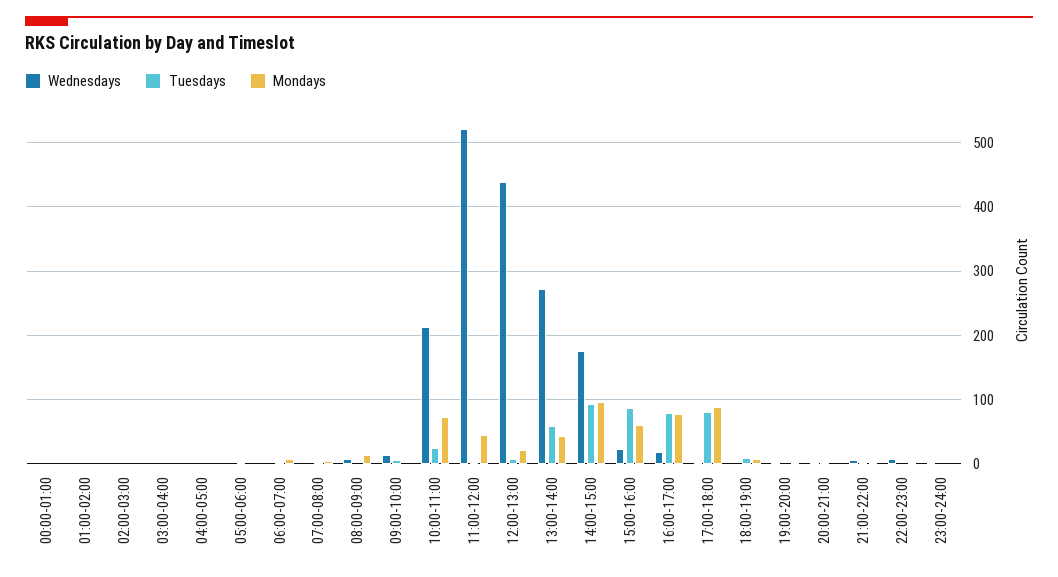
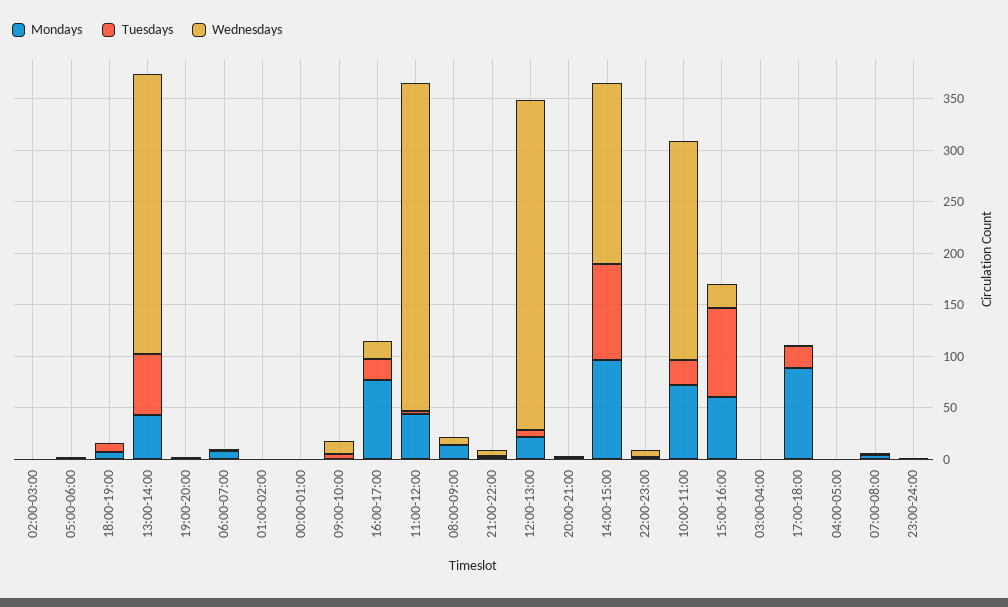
  {
    "Wednesdays": {
      "00:00-01:00": 0,
      "01:00-02:00": 0,
      "02:00-03:00": 0,
      "03:00-04:00": 0,
      "04:00-05:00": 0,
      "05:00-06:00": 0,
      "06:00-07:00": 0,
      "07:00-08:00": 0,
      "08:00-09:00": 10,
      "09:00-10:00": 10,
      "10:00-11:00": 210,
-     "11:00-12:00": 520,
+     "11:00-12:00": 320,
-     "12:00-13:00": 440,
+     "12:00-13:00": 320,
      "13:00-14:00": 270,
      "14:00-15:00": 180,
      "15:00-16:00": 20,
      "16:00-17:00": 20,
      "17:00-18:00": 0,
      "18:00-19:00": 0,
      "19:00-20:00": 0,
      "20:00-21:00": 0,
      "21:00-22:00": 10,
      "22:00-23:00": 10,
      "23:00-24:00": 0
    },
    "Tuesdays": {
      "00:00-01:00": 0,
      "01:00-02:00": 0,
      "02:00-03:00": 0,
      "03:00-04:00": 0,
      "04:00-05:00": 0,
      "05:00-06:00": 0,
      "06:00-07:00": 0,
      "07:00-08:00": 0,
      "08:00-09:00": 0,
      "09:00-10:00": 10,
      "10:00-11:00": 20,
      "11:00-12:00": 0,
      "12:00-13:00": 10,
      "13:00-14:00": 60,
      "14:00-15:00": 90,
      "15:00-16:00": 90,
-     "16:00-17:00": 80,
+     "16:00-17:00": 20,
-     "17:00-18:00": 80,
+     "17:00-18:00": 20,
      "18:00-19:00": 10,
      "19:00-20:00": 0,
      "20:00-21:00": 0,
      "21:00-22:00": 0,
      "22:00-23:00": 0,
      "23:00-24:00": 0
    },
    "Mondays": {
      "00:00-01:00": 0,
      "01:00-02:00": 0,
      "02:00-03:00": 0,
      "03:00-04:00": 0,
      "04:00-05:00": 0,
      "05:00-06:00": 0,
      "06:00-07:00": 10,
      "07:00-08:00": 0,
      "08:00-09:00": 10,
      "09:00-10:00": 0,
      "10:00-11:00": 70,
      "11:00-12:00": 40,
      "12:00-13:00": 20,
      "13:00-14:00": 40,
      "14:00-15:00": 100,
      "15:00-16:00": 60,
      "16:00-17:00": 80,
      "17:00-18:00": 90,
      "18:00-19:00": 10,
      "19:00-20:00": 0,
      "20:00-21:00": 0,
      "21:00-22:00": 0,
      "22:00-23:00": 0,
      "23:00-24:00": 0
    }
  }

